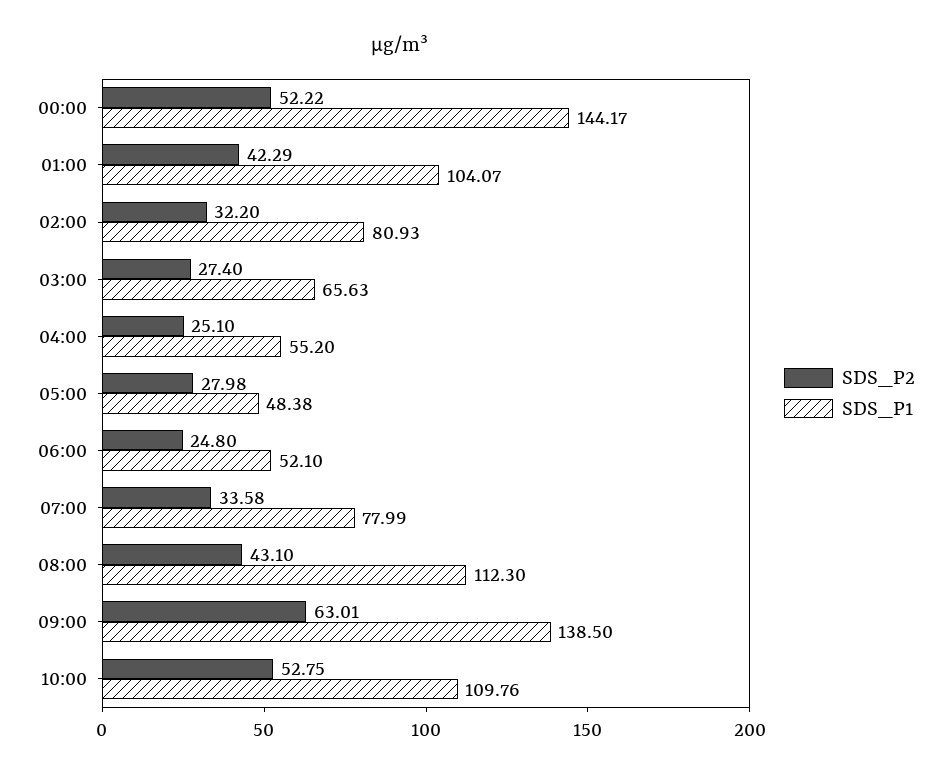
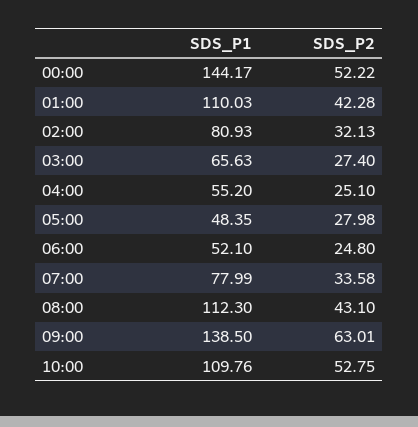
  {
    "SDS_P2": {
      "00:00": 52.22,
-     "01:00": 42.29,
+     "01:00": 42.28,
-     "02:00": 32.2,
+     "02:00": 32.13,
      "03:00": 27.4,
      "04:00": 25.1,
      "05:00": 27.98,
      "06:00": 24.8,
      "07:00": 33.58,
      "08:00": 43.1,
      "09:00": 63.01,
      "10:00": 52.75
    },
    "SDS_P1": {
      "00:00": 144.17,
-     "01:00": 104.07,
+     "01:00": 110.03,
      "02:00": 80.93,
      "03:00": 65.63,
      "04:00": 55.2,
-     "05:00": 48.38,
+     "05:00": 48.35,
      "06:00": 52.1,
      "07:00": 77.99,
      "08:00": 112.3,
      "09:00": 138.5,
      "10:00": 109.76
    }
  }

